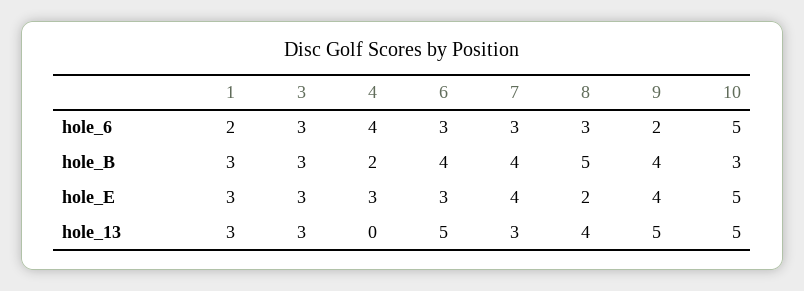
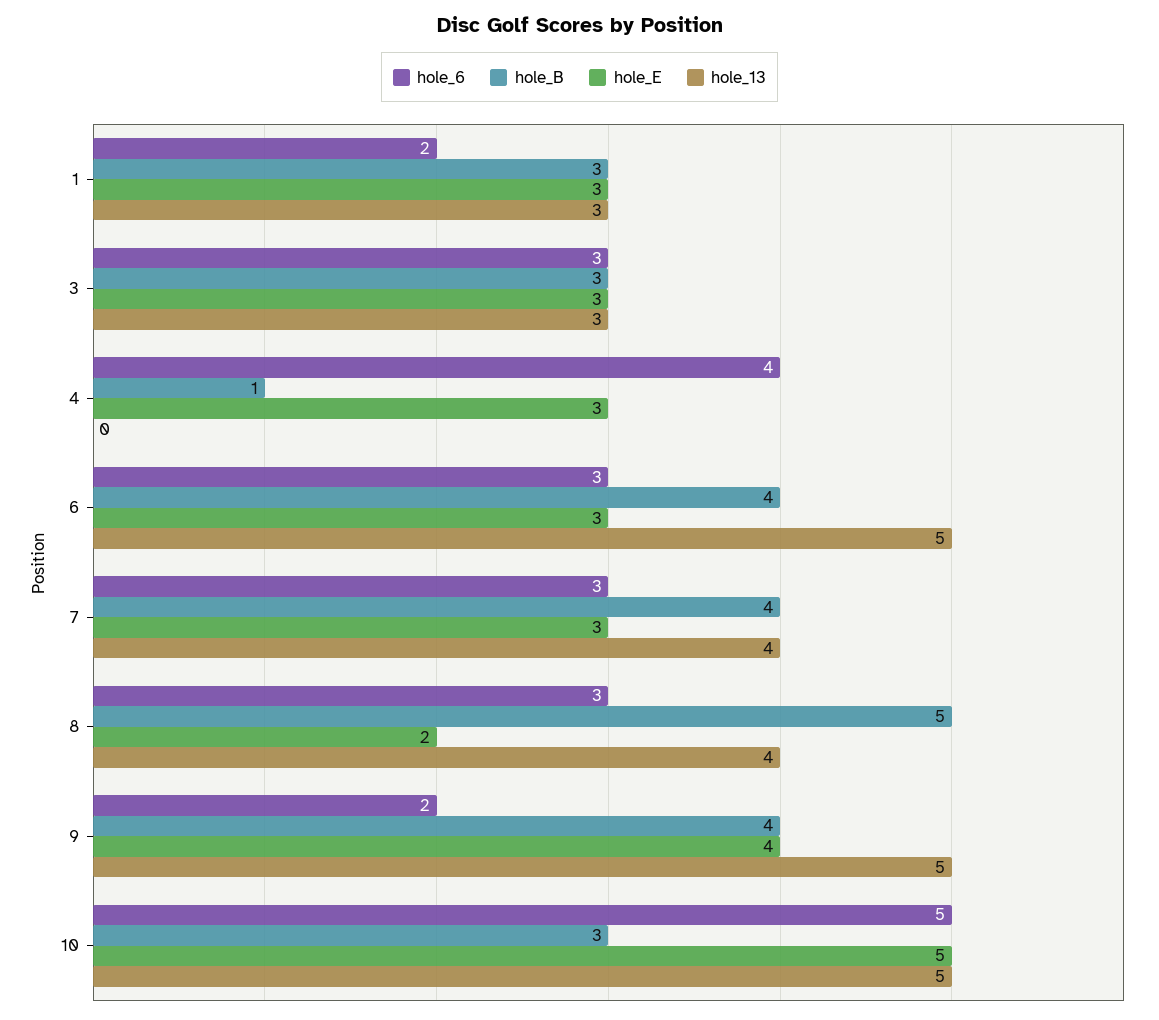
  {
    "hole_6": {
      "1": 2,
      "3": 3,
      "4": 4,
      "6": 3,
      "7": 3,
      "8": 3,
      "9": 2,
      "10": 5
    },
    "hole_B": {
      "1": 3,
      "3": 3,
-     "4": 2,
+     "4": 1,
      "6": 4,
      "7": 4,
      "8": 5,
      "9": 4,
      "10": 3
    },
    "hole_E": {
      "1": 3,
      "3": 3,
      "4": 3,
      "6": 3,
-     "7": 4,
+     "7": 3,
      "8": 2,
      "9": 4,
      "10": 5
    },
    "hole_13": {
      "1": 3,
      "3": 3,
      "4": 0,
      "6": 5,
-     "7": 3,
+     "7": 4,
      "8": 4,
      "9": 5,
      "10": 5
    }
  }

